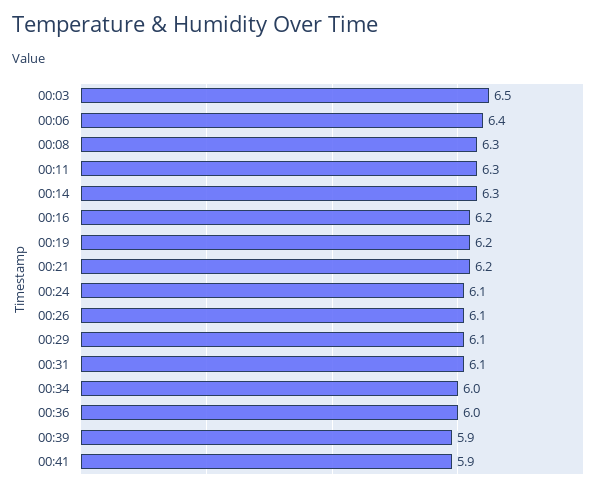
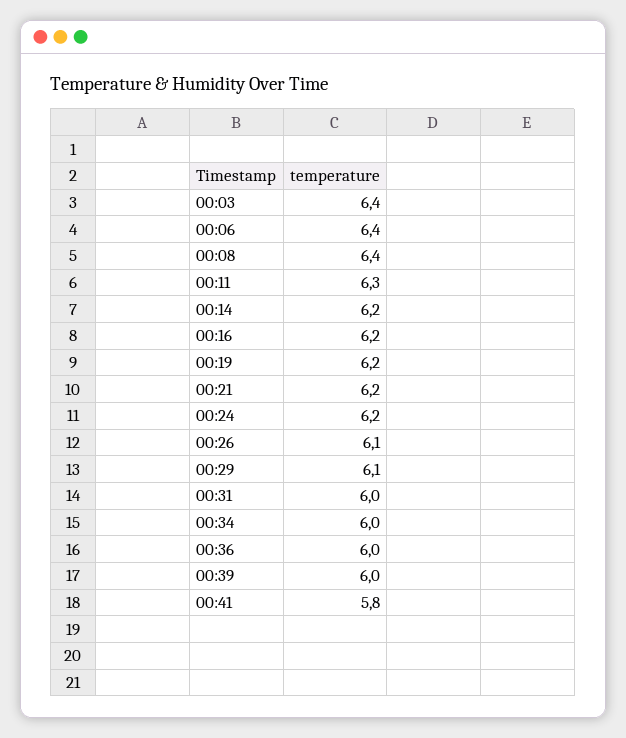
  {
-   "00:03": 6.5,
+   "00:03": 6.4,
    "00:06": 6.4,
-   "00:08": 6.3,
+   "00:08": 6.4,
    "00:11": 6.3,
-   "00:14": 6.3,
+   "00:14": 6.2,
    "00:16": 6.2,
    "00:19": 6.2,
    "00:21": 6.2,
-   "00:24": 6.1,
+   "00:24": 6.2,
    "00:26": 6.1,
    "00:29": 6.1,
-   "00:31": 6.1,
+   "00:31": 6,
    "00:34": 6,
    "00:36": 6,
-   "00:39": 5.9,
+   "00:39": 6,
-   "00:41": 5.9
+   "00:41": 5.8
  }

